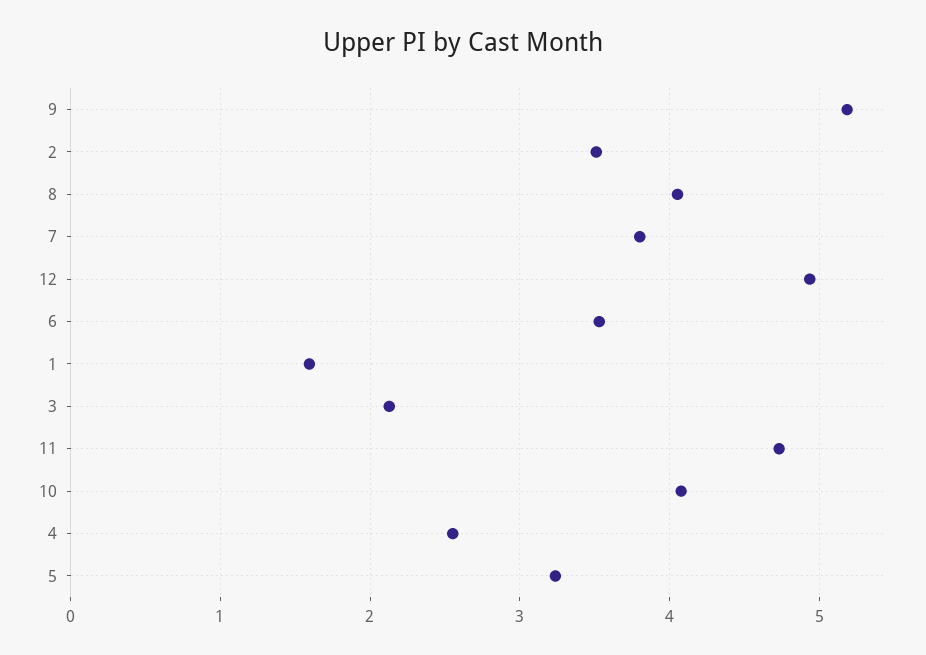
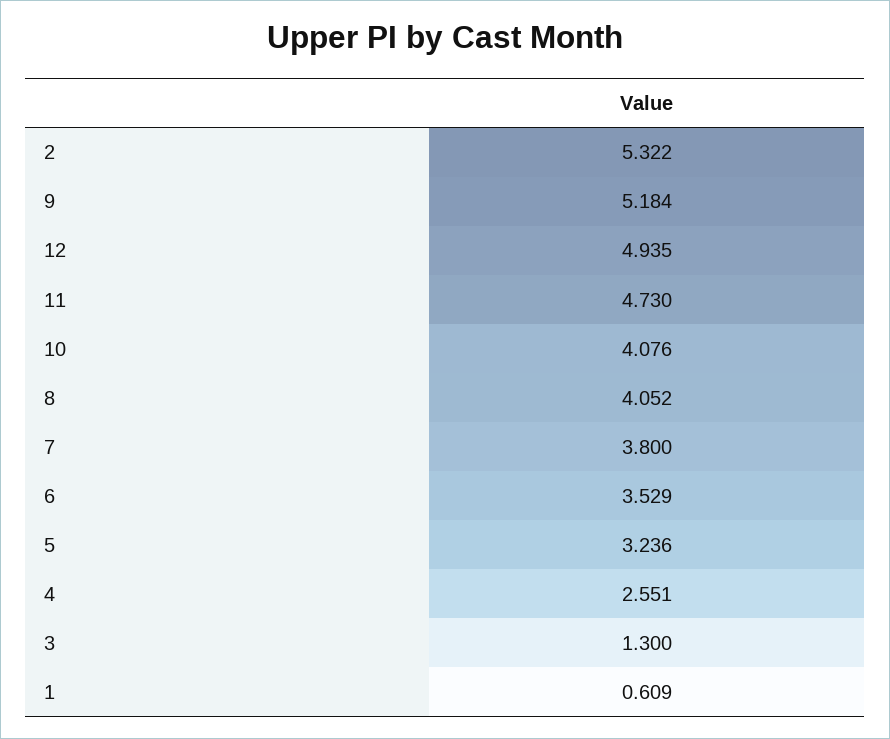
  {
    "9": 5.184,
-   "2": 3.5,
+   "2": 5.322,
    "8": 4.052,
    "7": 3.8,
    "12": 4.935,
    "6": 3.529,
-   "1": 1.6,
+   "1": 0.609,
-   "3": 2.1,
+   "3": 1.3,
    "11": 4.73,
    "10": 4.076,
    "4": 2.551,
    "5": 3.236
  }

